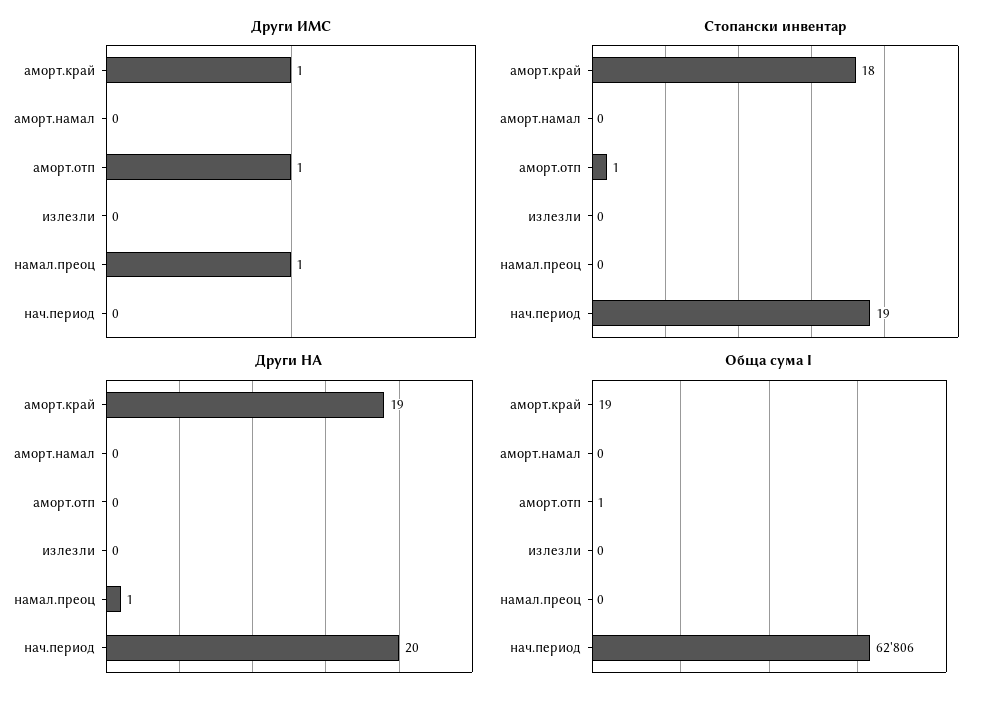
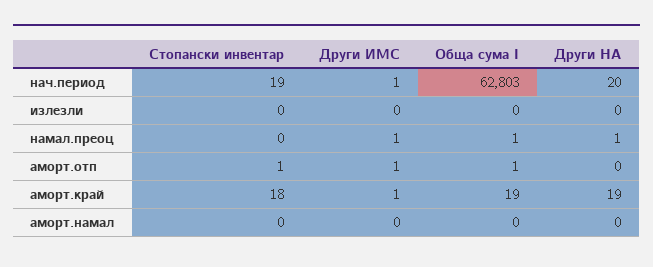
  {
    "Други ИМС": {
      "аморт.край": 1,
      "аморт.намал": 0,
      "аморт.отп": 1,
      "излезли": 0,
      "намал.преоц": 1,
-     "нач.период": 0
+     "нач.период": 1
    },
    "Стопански инвентар": {
      "аморт.край": 18,
      "аморт.намал": 0,
      "аморт.отп": 1,
      "излезли": 0,
      "намал.преоц": 0,
      "нач.период": 19
    },
    "Други НА": {
      "аморт.край": 19,
      "аморт.намал": 0,
      "аморт.отп": 0,
      "излезли": 0,
      "намал.преоц": 1,
      "нач.период": 20
    },
    "Обща сума I": {
      "аморт.край": 19,
      "аморт.намал": 0,
      "аморт.отп": 1,
      "излезли": 0,
-     "намал.преоц": 0,
+     "намал.преоц": 1,
-     "нач.период": 62806
+     "нач.период": 62803
    }
  }

